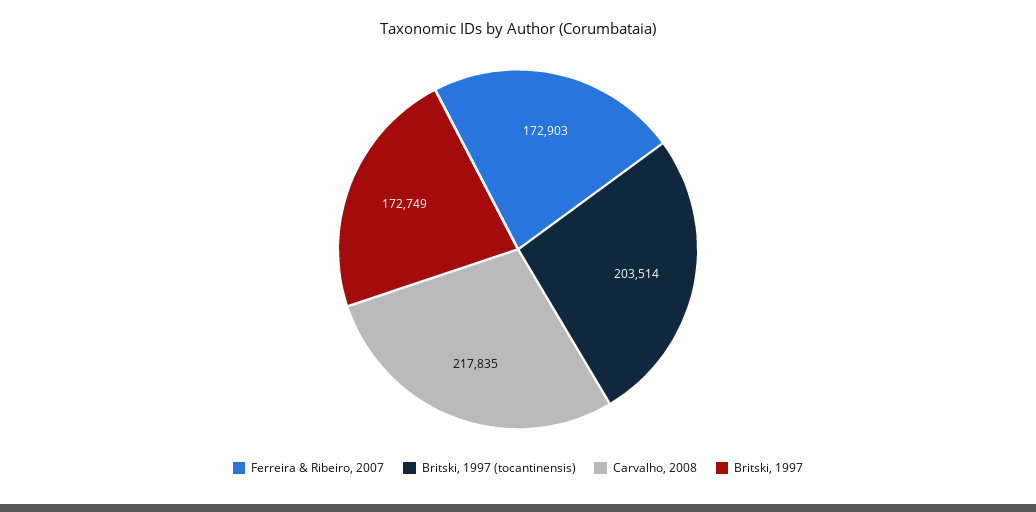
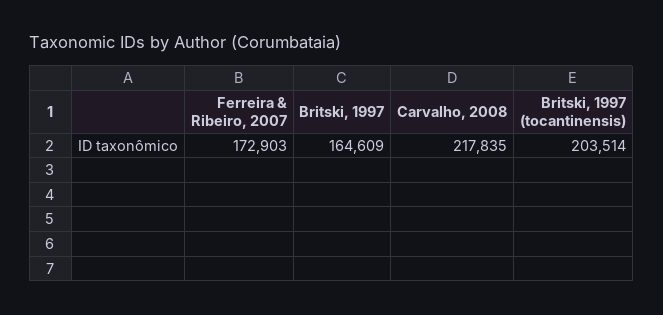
  {
    "Ferreira & Ribeiro, 2007": 172903,
    "Britski, 1997 (tocantinensis)": 203514,
    "Carvalho, 2008": 217835,
-   "Britski, 1997": 172749
+   "Britski, 1997": 164609
  }

